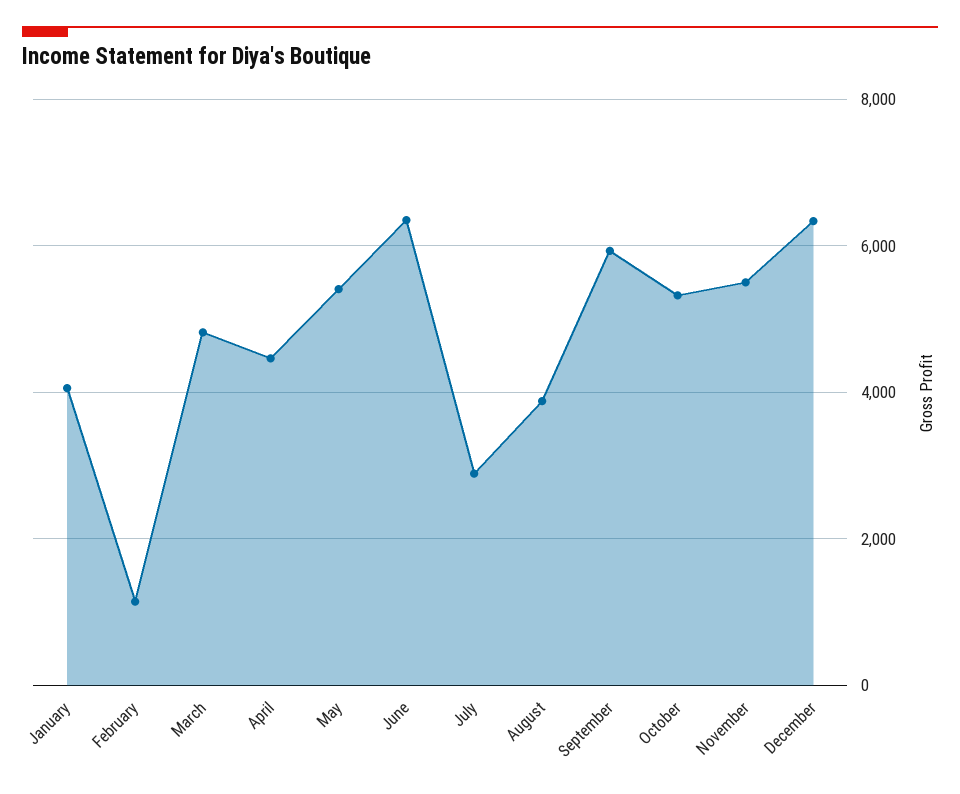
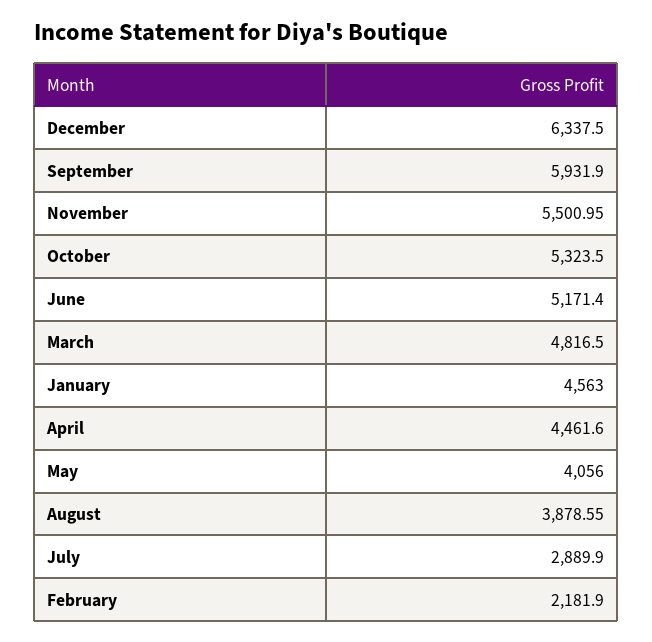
  {
-   "January": 4000,
+   "January": 4563,
-   "February": 1200,
+   "February": 2181.9,
    "March": 4816.5,
    "April": 4461.6,
-   "May": 5400,
+   "May": 4056,
-   "June": 6400,
+   "June": 5171.4,
    "July": 2889.9,
    "August": 3878.55,
    "September": 5931.9,
    "October": 5323.5,
    "November": 5500.95,
    "December": 6337.5
  }

